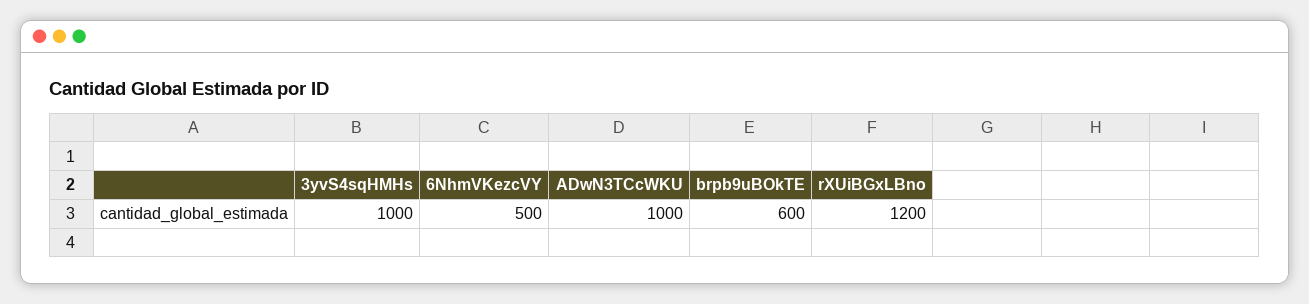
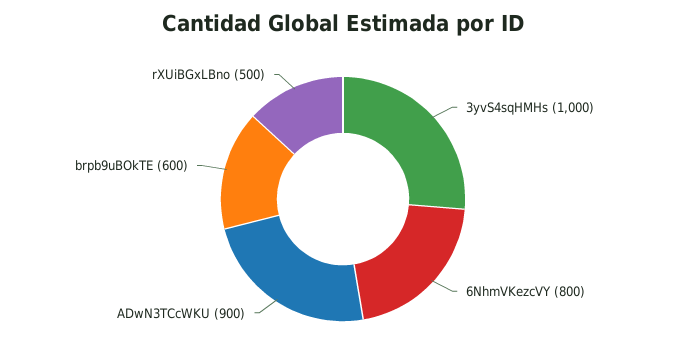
  {
    "3yvS4sqHMHs": 1000,
-   "6NhmVKezcVY": 500,
+   "6NhmVKezcVY": 800,
-   "ADwN3TCcWKU": 1000,
+   "ADwN3TCcWKU": 900,
    "brpb9uBOkTE": 600,
-   "rXUiBGxLBno": 1200
+   "rXUiBGxLBno": 500
  }

